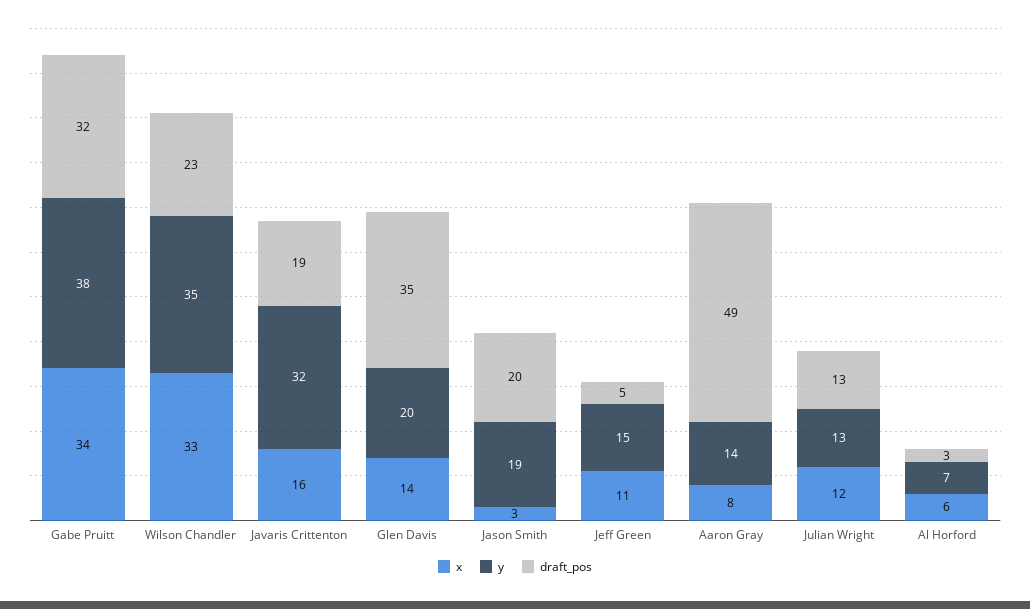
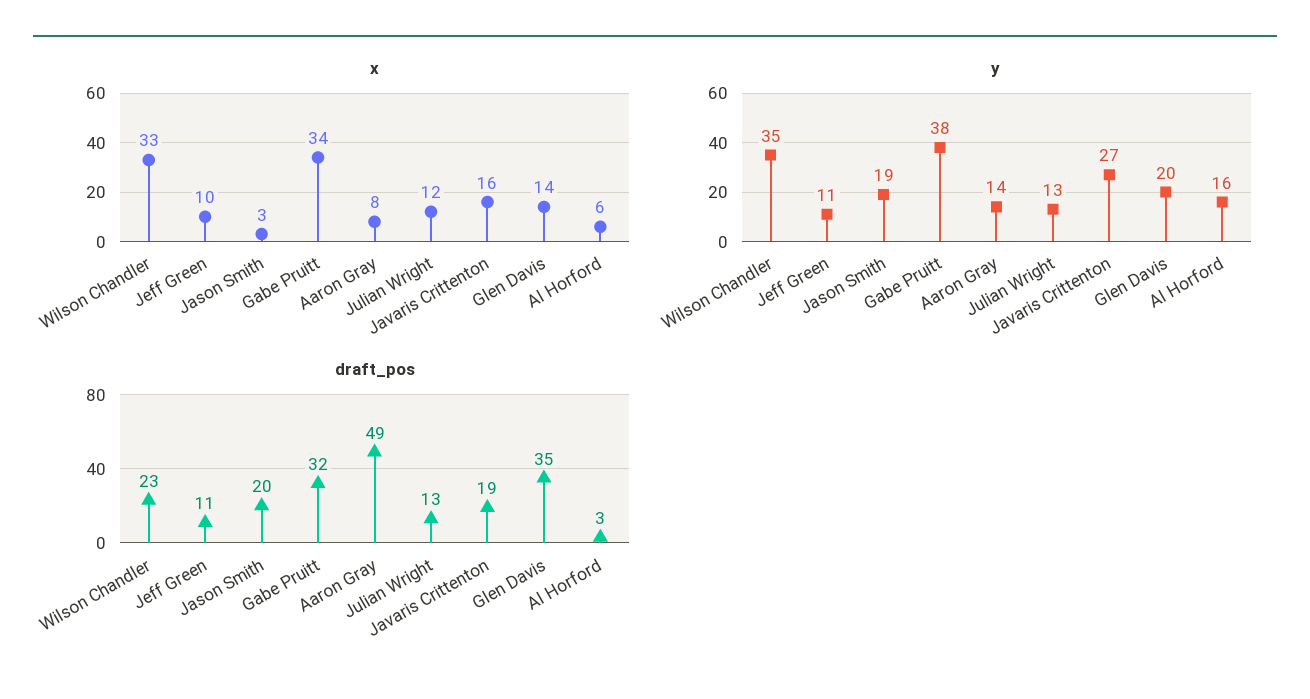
  {
    "x": {
      "Gabe Pruitt": 34,
      "Wilson Chandler": 33,
      "Javaris Crittenton": 16,
      "Glen Davis": 14,
      "Jason Smith": 3,
-     "Jeff Green": 11,
+     "Jeff Green": 10,
      "Aaron Gray": 8,
      "Julian Wright": 12,
      "Al Horford": 6
    },
    "y": {
      "Gabe Pruitt": 38,
      "Wilson Chandler": 35,
-     "Javaris Crittenton": 32,
+     "Javaris Crittenton": 27,
      "Glen Davis": 20,
      "Jason Smith": 19,
-     "Jeff Green": 15,
+     "Jeff Green": 11,
      "Aaron Gray": 14,
      "Julian Wright": 13,
-     "Al Horford": 7
+     "Al Horford": 16
    },
    "draft_pos": {
      "Gabe Pruitt": 32,
      "Wilson Chandler": 23,
      "Javaris Crittenton": 19,
      "Glen Davis": 35,
      "Jason Smith": 20,
-     "Jeff Green": 5,
+     "Jeff Green": 11,
      "Aaron Gray": 49,
      "Julian Wright": 13,
      "Al Horford": 3
    }
  }

